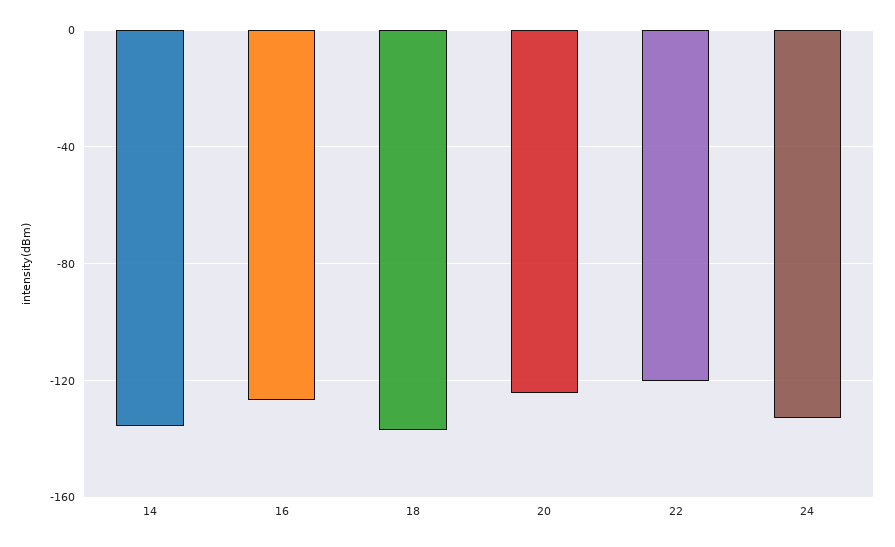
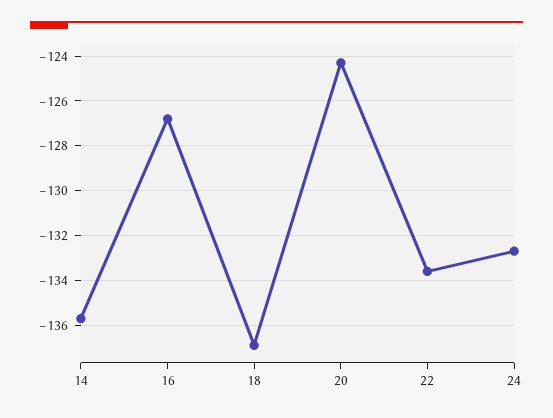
  {
    "14": -135.5,
    "16": -127,
    "18": -137,
    "20": -124.5,
-   "22": -120,
+   "22": -133.5,
    "24": -132.5
  }

